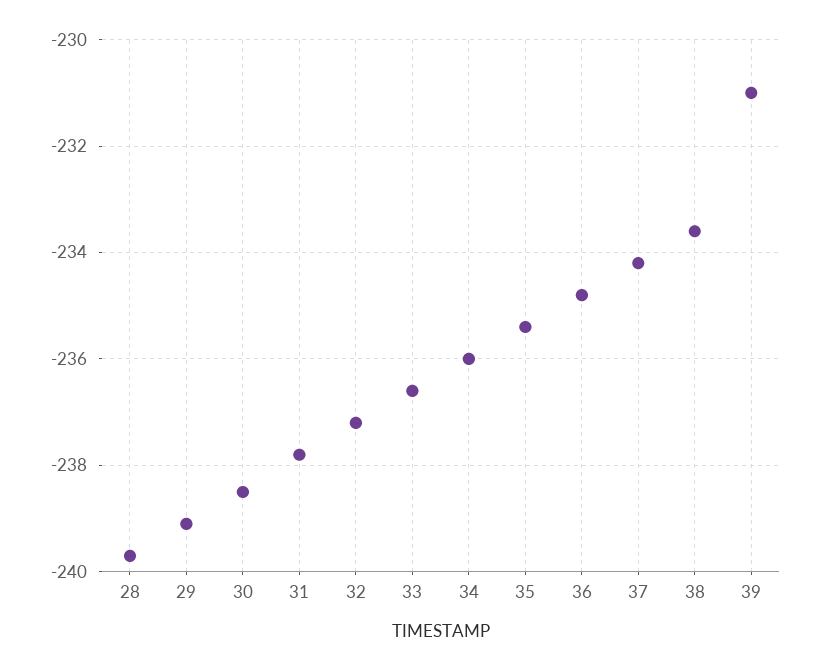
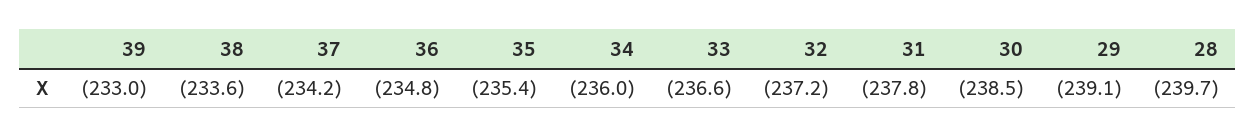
  {
    "28": -239.7,
    "29": -239.1,
    "30": -238.5,
    "31": -237.8,
    "32": -237.2,
    "33": -236.6,
    "34": -236,
    "35": -235.4,
    "36": -234.8,
    "37": -234.2,
    "38": -233.6,
-   "39": -231
+   "39": -233
  }

